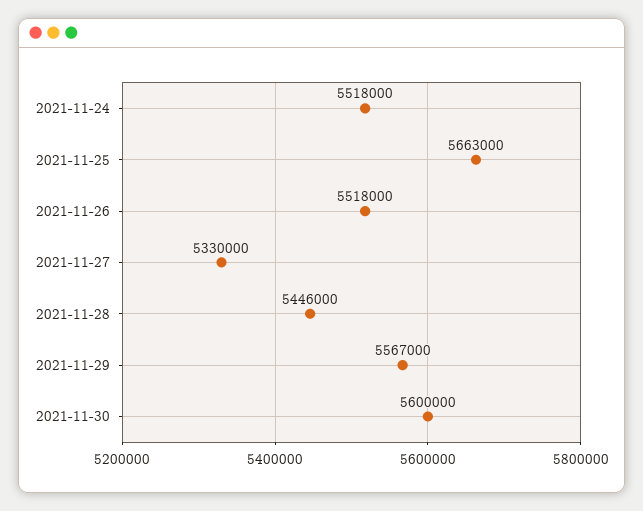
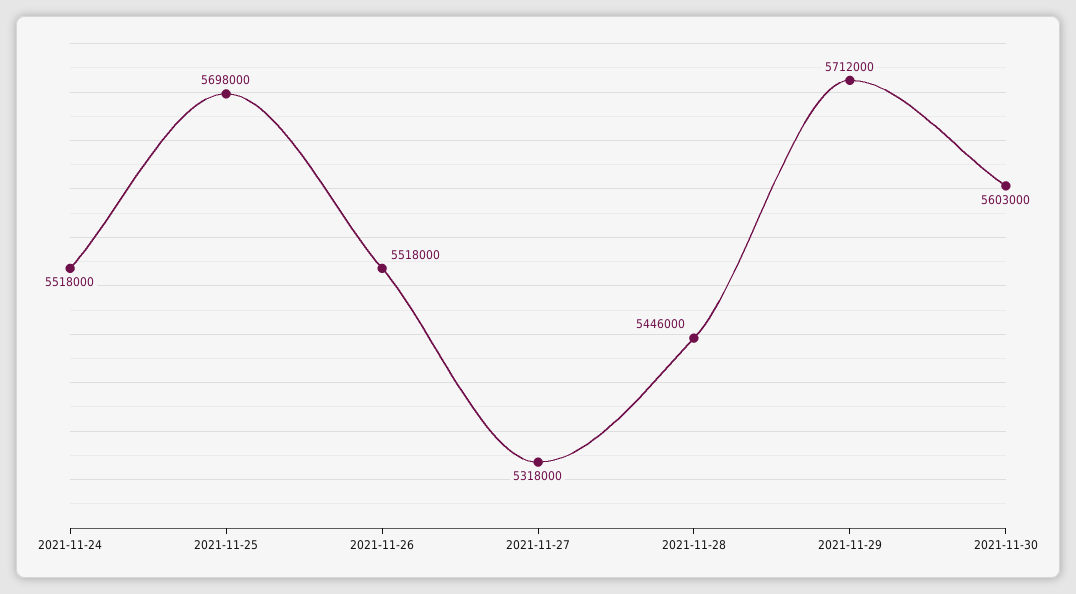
  {
    "2021-11-24": 5518000,
-   "2021-11-25": 5663000,
+   "2021-11-25": 5698000,
    "2021-11-26": 5518000,
-   "2021-11-27": 5330000,
+   "2021-11-27": 5318000,
    "2021-11-28": 5446000,
-   "2021-11-29": 5567000,
+   "2021-11-29": 5712000,
-   "2021-11-30": 5600000
+   "2021-11-30": 5603000
  }

